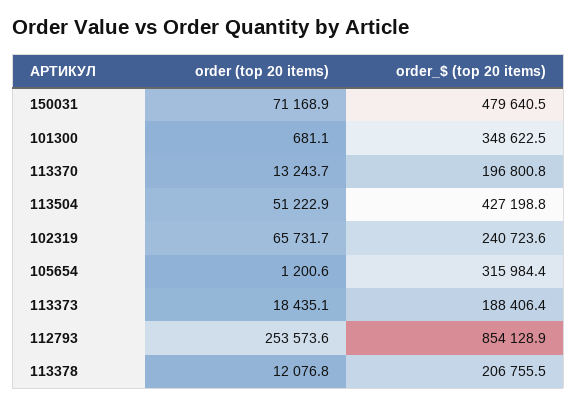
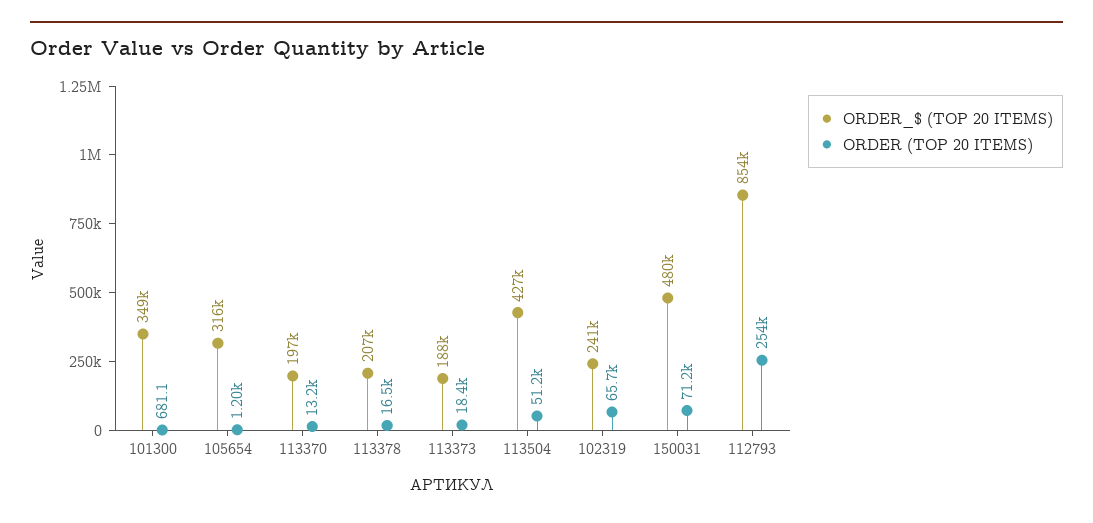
  {
    "order (top 20 items)": {
      "150031": 71168.9,
      "101300": 681.1,
      "113370": 13243.7,
      "113504": 51222.9,
      "102319": 65731.7,
      "105654": 1200.6,
      "113373": 18435.1,
      "112793": 253573.6,
-     "113378": 12076.8
+     "113378": 16500
    },
    "order_$ (top 20 items)": {
      "150031": 479640.5,
      "101300": 348622.5,
      "113370": 196800.8,
      "113504": 427198.8,
      "102319": 240723.6,
      "105654": 315984.4,
      "113373": 188406.4,
      "112793": 854128.9,
      "113378": 206755.5
    }
  }

